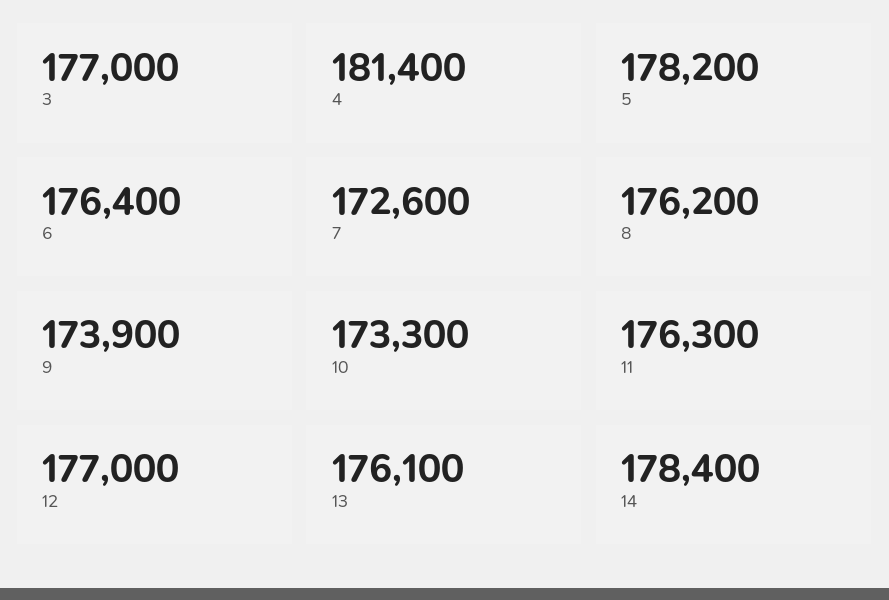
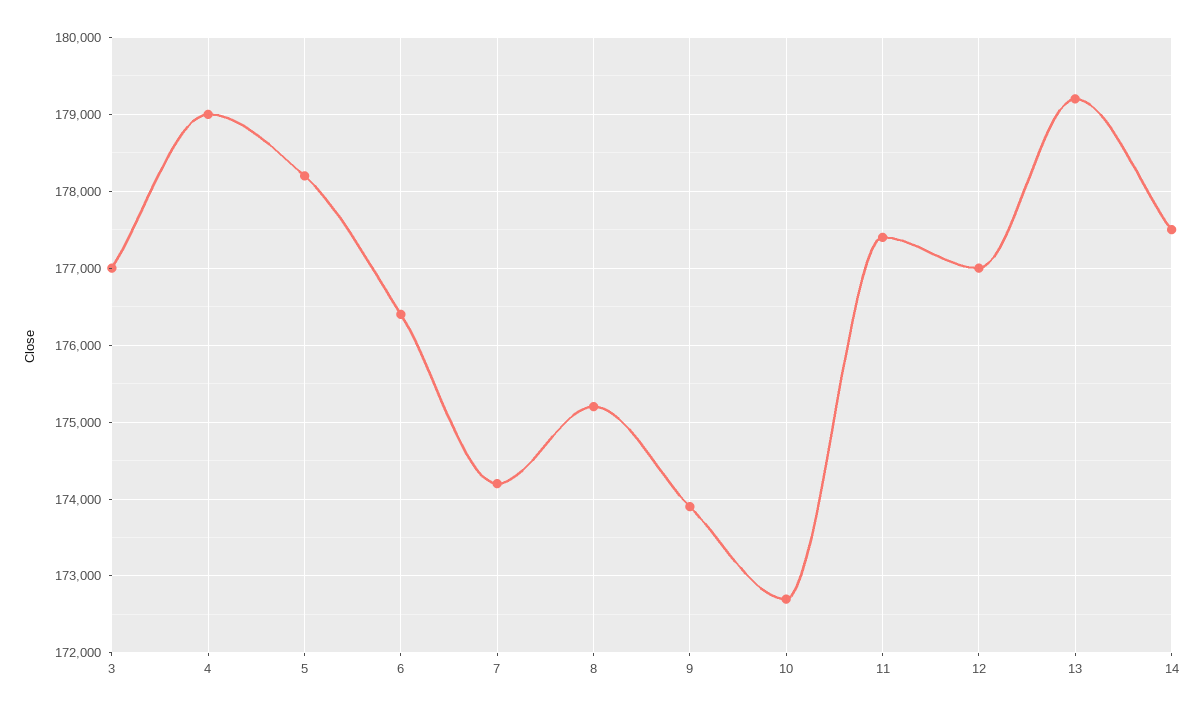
  {
    "3": 177000,
-   "4": 181400,
+   "4": 179000,
    "5": 178200,
    "6": 176400,
-   "7": 172600,
+   "7": 174200,
-   "8": 176200,
+   "8": 175200,
    "9": 173900,
-   "10": 173300,
+   "10": 172700,
-   "11": 176300,
+   "11": 177400,
    "12": 177000,
-   "13": 176100,
+   "13": 179200,
-   "14": 178400
+   "14": 177500
  }

